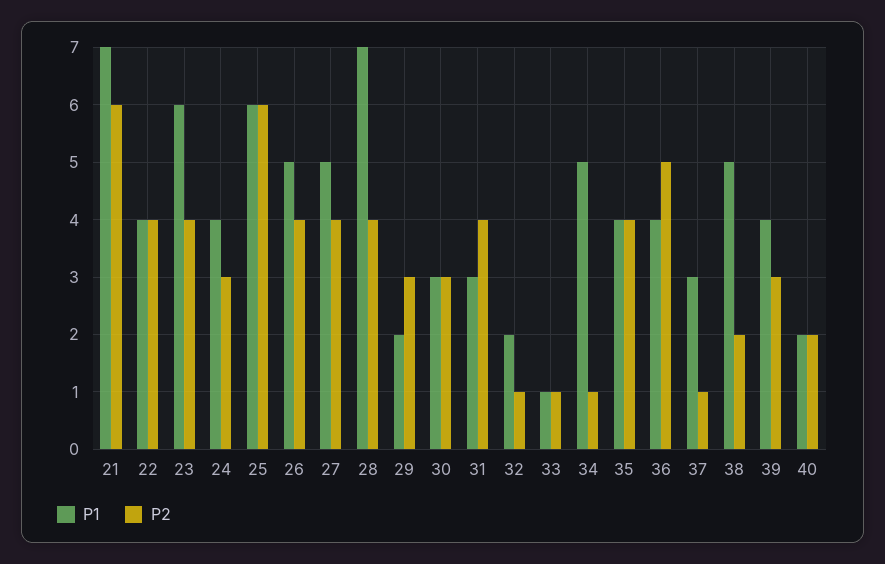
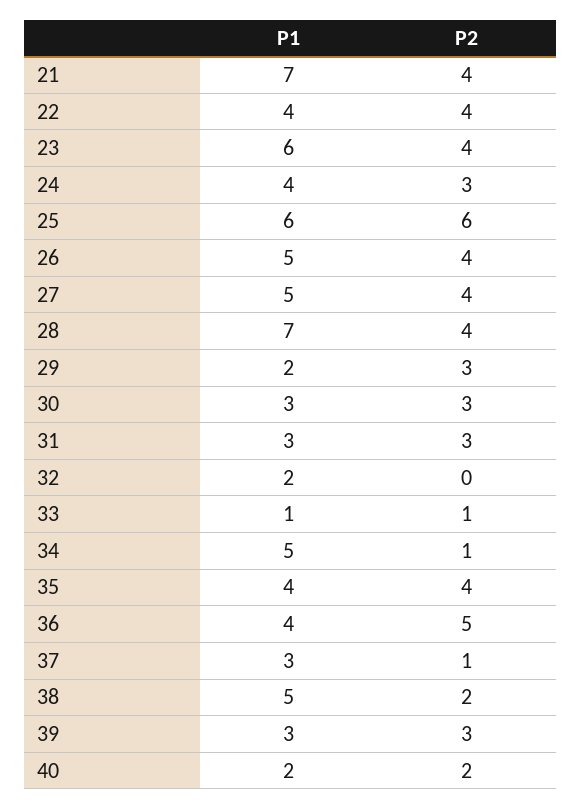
  {
    "P1": {
      "21": 7,
      "22": 4,
      "23": 6,
      "24": 4,
      "25": 6,
      "26": 5,
      "27": 5,
      "28": 7,
      "29": 2,
      "30": 3,
      "31": 3,
      "32": 2,
      "33": 1,
      "34": 5,
      "35": 4,
      "36": 4,
      "37": 3,
      "38": 5,
-     "39": 4,
+     "39": 3,
      "40": 2
    },
    "P2": {
-     "21": 6,
+     "21": 4,
      "22": 4,
      "23": 4,
      "24": 3,
      "25": 6,
      "26": 4,
      "27": 4,
      "28": 4,
      "29": 3,
      "30": 3,
-     "31": 4,
+     "31": 3,
-     "32": 1,
+     "32": 0,
      "33": 1,
      "34": 1,
      "35": 4,
      "36": 5,
      "37": 1,
      "38": 2,
      "39": 3,
      "40": 2
    }
  }

